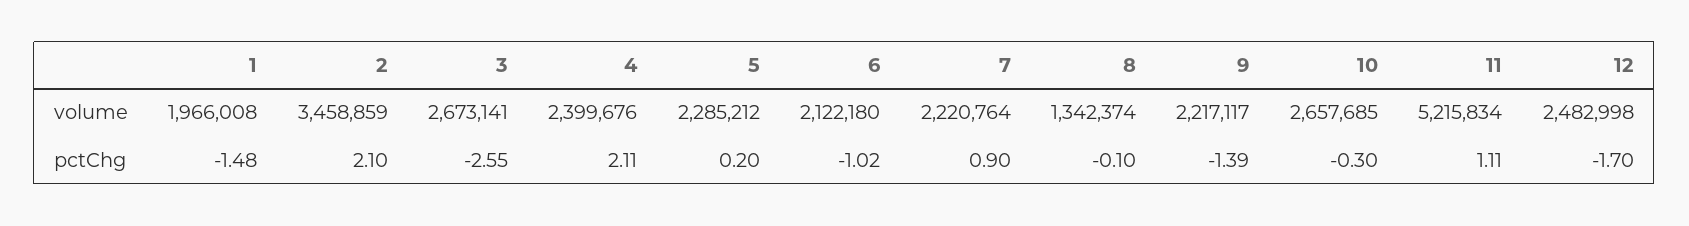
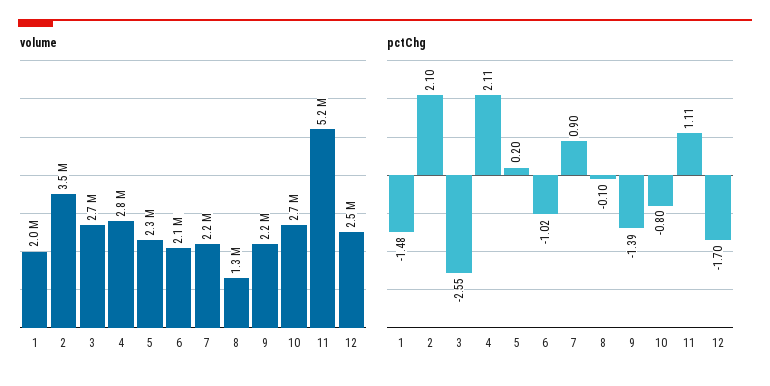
  {
    "volume": {
      "1": 1966008,
      "2": 3458859,
      "3": 2673141,
-     "4": 2399676,
+     "4": 2800000,
      "5": 2285212,
      "6": 2122180,
      "7": 2220764,
      "8": 1342374,
      "9": 2217117,
      "10": 2657685,
      "11": 5215834,
      "12": 2482998
    },
    "pctChg": {
      "1": -1.48,
      "2": 2.1,
      "3": -2.55,
      "4": 2.11,
      "5": 0.2,
      "6": -1.02,
      "7": 0.9,
      "8": -0.1,
      "9": -1.39,
-     "10": -0.3,
+     "10": -0.8,
      "11": 1.11,
      "12": -1.7
    }
  }

